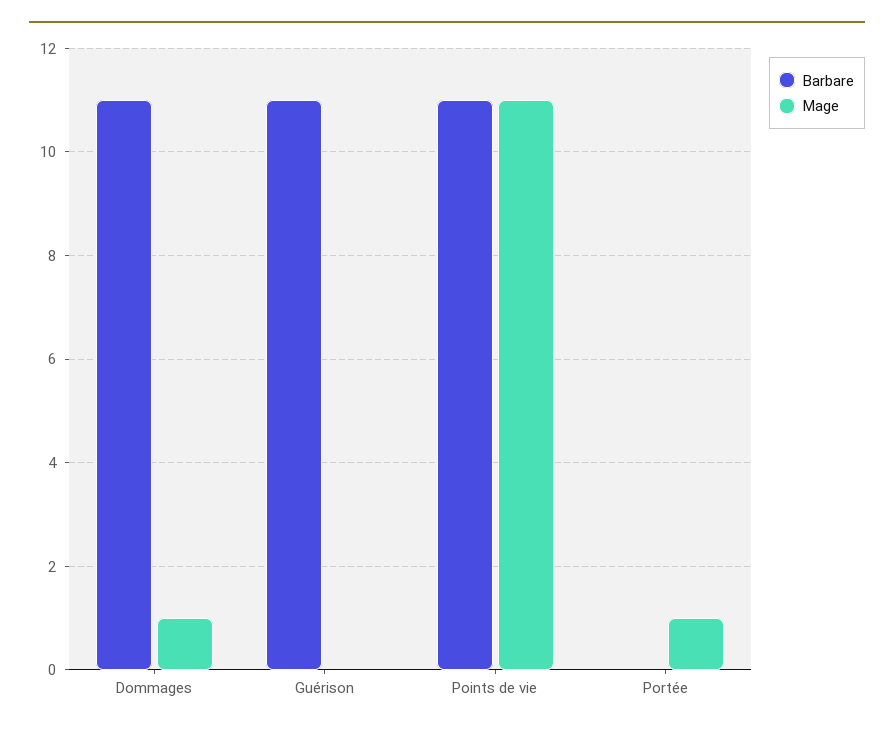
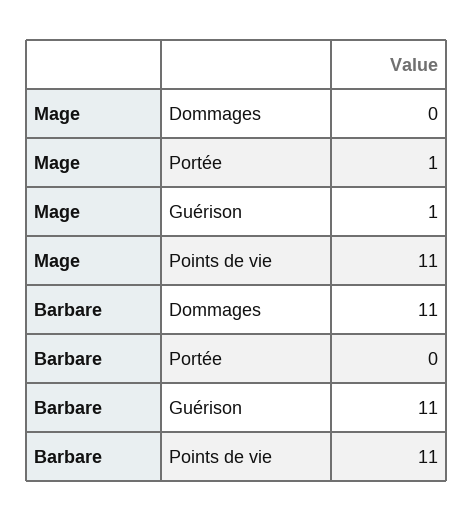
  {
    "Barbare": {
      "Dommages": 11,
      "Guérison": 11,
      "Points de vie": 11,
      "Portée": 0
    },
    "Mage": {
-     "Dommages": 1,
+     "Dommages": 0,
-     "Guérison": 0,
+     "Guérison": 1,
      "Points de vie": 11,
      "Portée": 1
    }
  }

